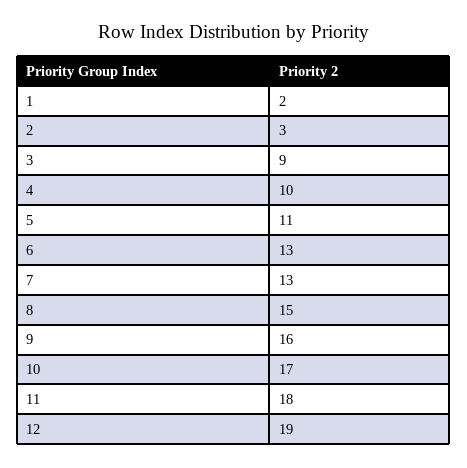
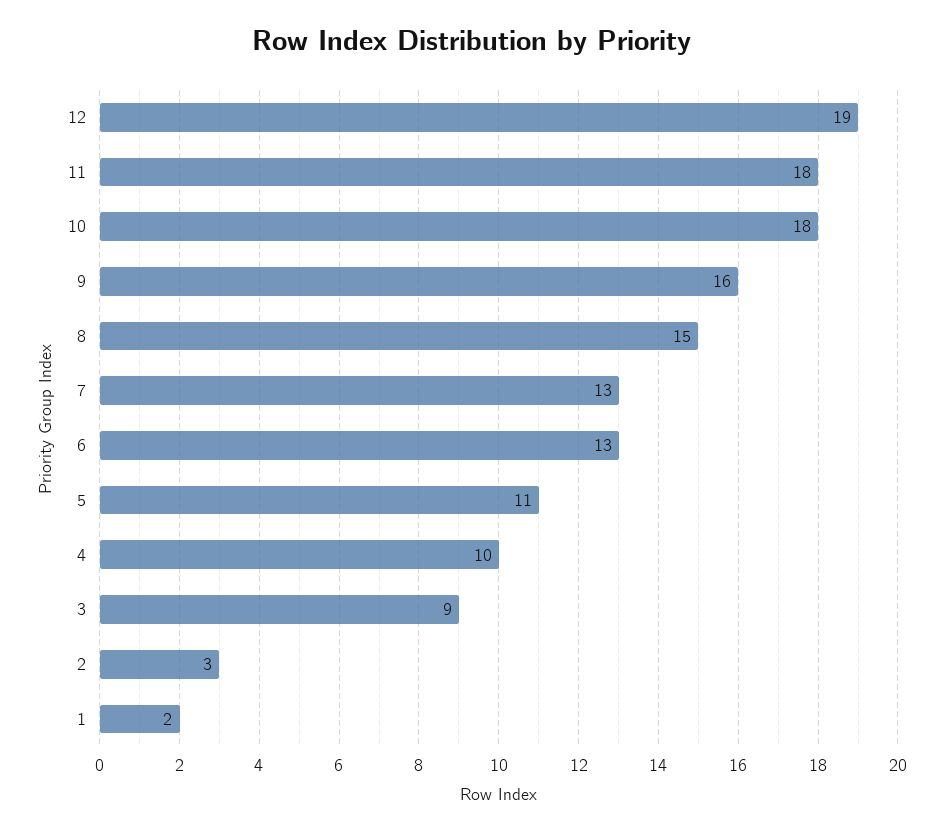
  {
    "1": 2,
    "2": 3,
    "3": 9,
    "4": 10,
    "5": 11,
    "6": 13,
    "7": 13,
    "8": 15,
    "9": 16,
-   "10": 17,
+   "10": 18,
    "11": 18,
    "12": 19
  }

